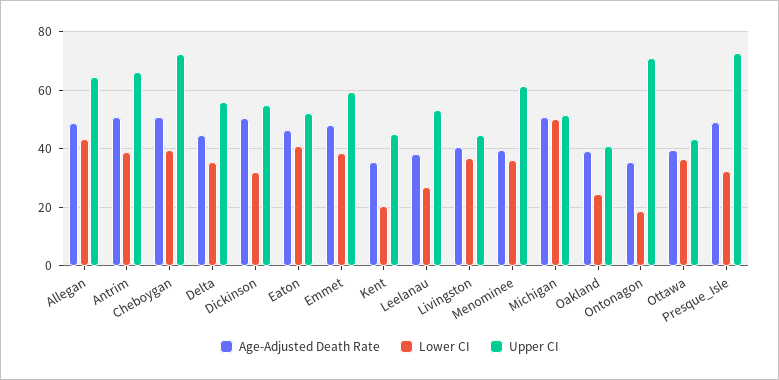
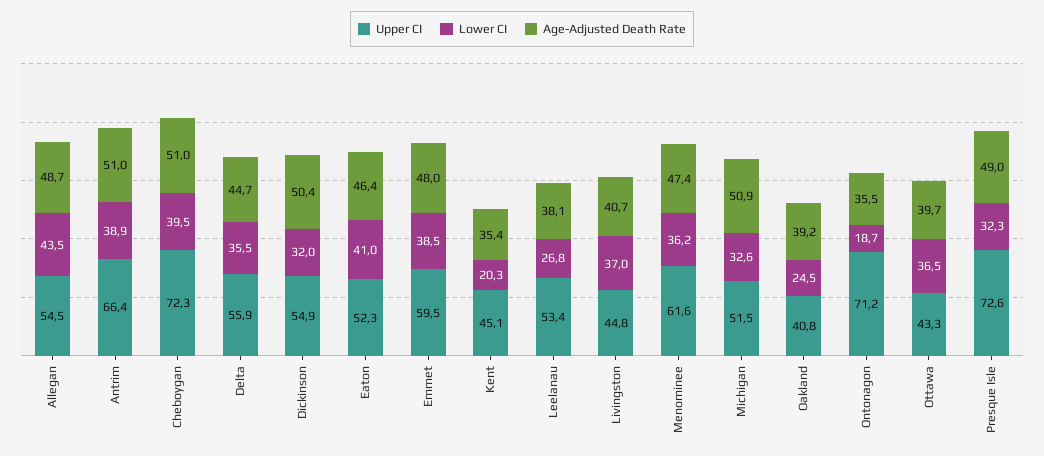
  {
    "Age-Adjusted Death Rate": {
      "Allegan": 48.7,
      "Antrim": 51,
      "Cheboygan": 51,
      "Delta": 44.7,
      "Dickinson": 50.4,
      "Eaton": 46.4,
      "Emmet": 48,
      "Kent": 35.4,
      "Leelanau": 38.1,
      "Livingston": 40.7,
-     "Menominee": 40,
+     "Menominee": 47.4,
      "Michigan": 50.9,
      "Oakland": 39.2,
      "Ontonagon": 35.5,
      "Ottawa": 39.7,
      "Presque_Isle": 49
    },
    "Lower CI": {
      "Allegan": 43.5,
      "Antrim": 38.9,
      "Cheboygan": 39.5,
      "Delta": 35.5,
      "Dickinson": 32,
      "Eaton": 41,
      "Emmet": 38.5,
      "Kent": 20.3,
      "Leelanau": 26.8,
      "Livingston": 37,
      "Menominee": 36.2,
-     "Michigan": 50,
+     "Michigan": 32.6,
      "Oakland": 24.5,
      "Ontonagon": 18.7,
      "Ottawa": 36.5,
      "Presque_Isle": 32.3
    },
    "Upper CI": {
-     "Allegan": 65,
+     "Allegan": 54.5,
      "Antrim": 66.4,
      "Cheboygan": 72.3,
      "Delta": 55.9,
      "Dickinson": 54.9,
      "Eaton": 52.3,
      "Emmet": 59.5,
      "Kent": 45.1,
      "Leelanau": 53.4,
      "Livingston": 44.8,
      "Menominee": 61.6,
      "Michigan": 51.5,
      "Oakland": 40.8,
      "Ontonagon": 71.2,
      "Ottawa": 43.3,
      "Presque_Isle": 72.6
    }
  }

